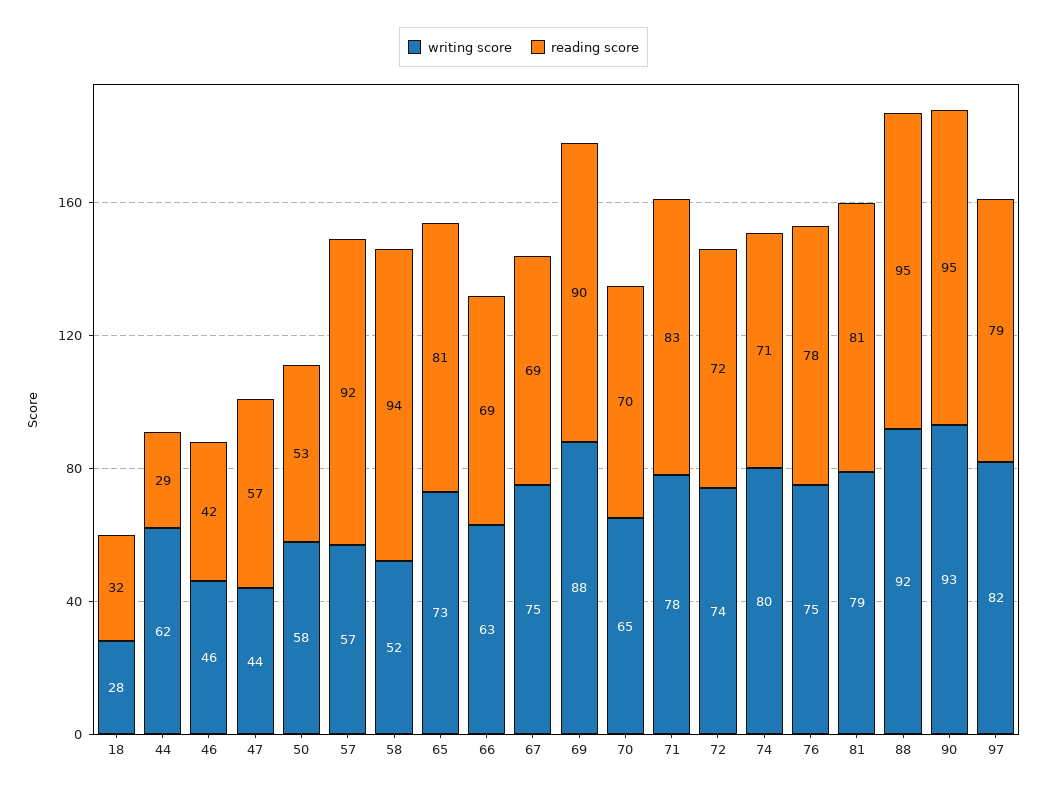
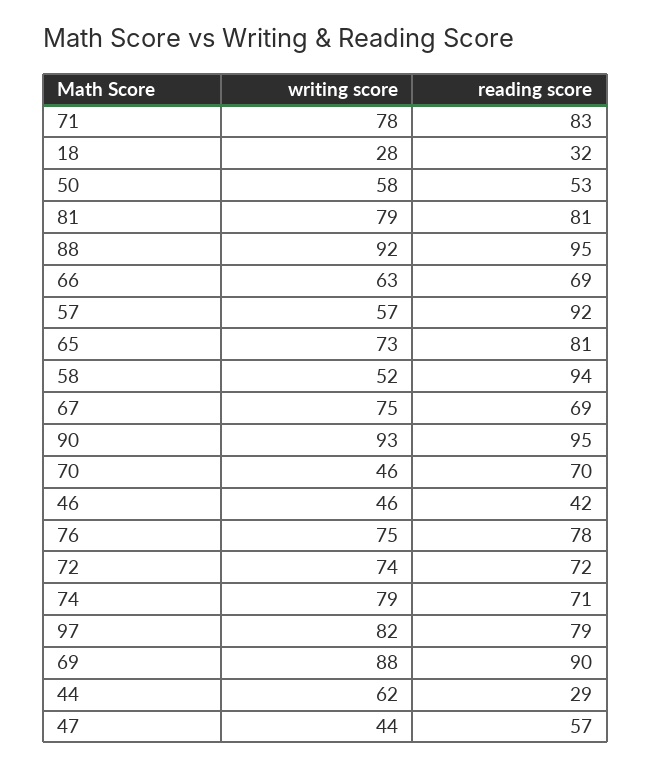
  {
    "writing score": {
      "18": 28,
      "44": 62,
      "46": 46,
      "47": 44,
      "50": 58,
      "57": 57,
      "58": 52,
      "65": 73,
      "66": 63,
      "67": 75,
      "69": 88,
-     "70": 65,
+     "70": 46,
      "71": 78,
      "72": 74,
-     "74": 80,
+     "74": 79,
      "76": 75,
      "81": 79,
      "88": 92,
      "90": 93,
      "97": 82
    },
    "reading score": {
      "18": 32,
      "44": 29,
      "46": 42,
      "47": 57,
      "50": 53,
      "57": 92,
      "58": 94,
      "65": 81,
      "66": 69,
      "67": 69,
      "69": 90,
      "70": 70,
      "71": 83,
      "72": 72,
      "74": 71,
      "76": 78,
      "81": 81,
      "88": 95,
      "90": 95,
      "97": 79
    }
  }

